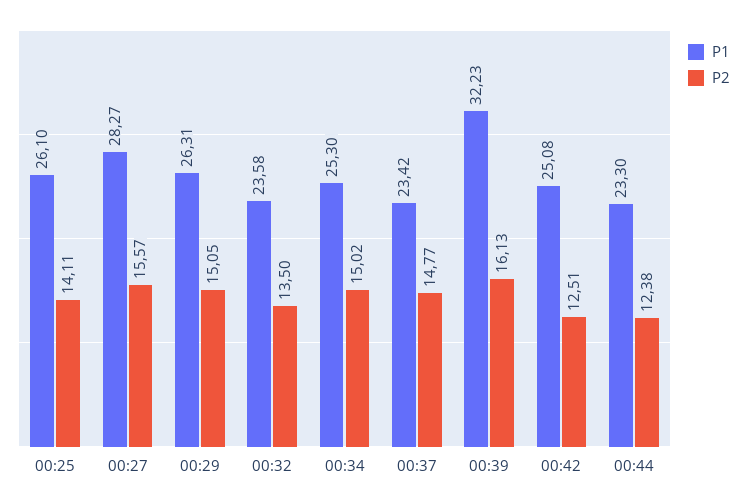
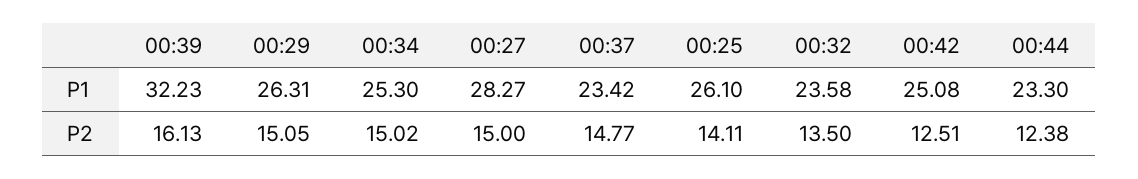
  {
    "P1": {
      "00:25": 26.1,
      "00:27": 28.27,
      "00:29": 26.31,
      "00:32": 23.58,
      "00:34": 25.3,
      "00:37": 23.42,
      "00:39": 32.23,
      "00:42": 25.08,
      "00:44": 23.3
    },
    "P2": {
      "00:25": 14.11,
-     "00:27": 15.57,
+     "00:27": 15,
      "00:29": 15.05,
      "00:32": 13.5,
      "00:34": 15.02,
      "00:37": 14.77,
      "00:39": 16.13,
      "00:42": 12.51,
      "00:44": 12.38
    }
  }

